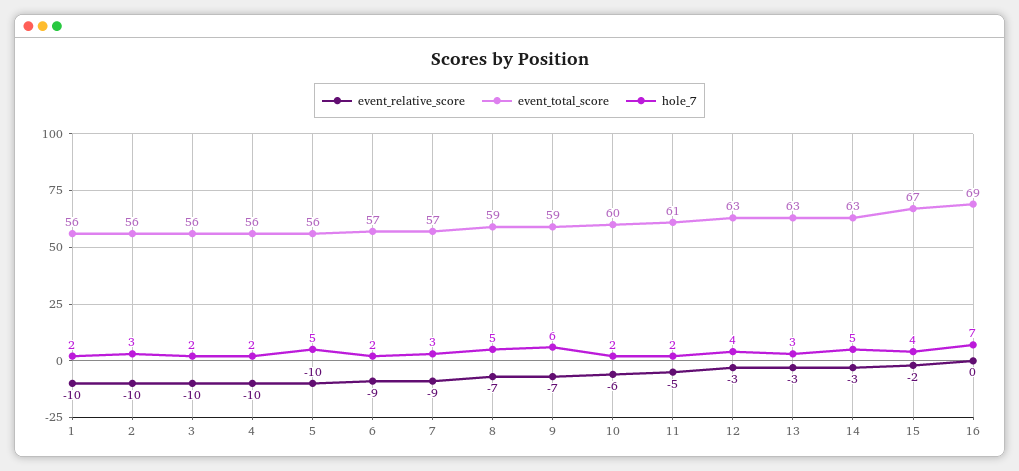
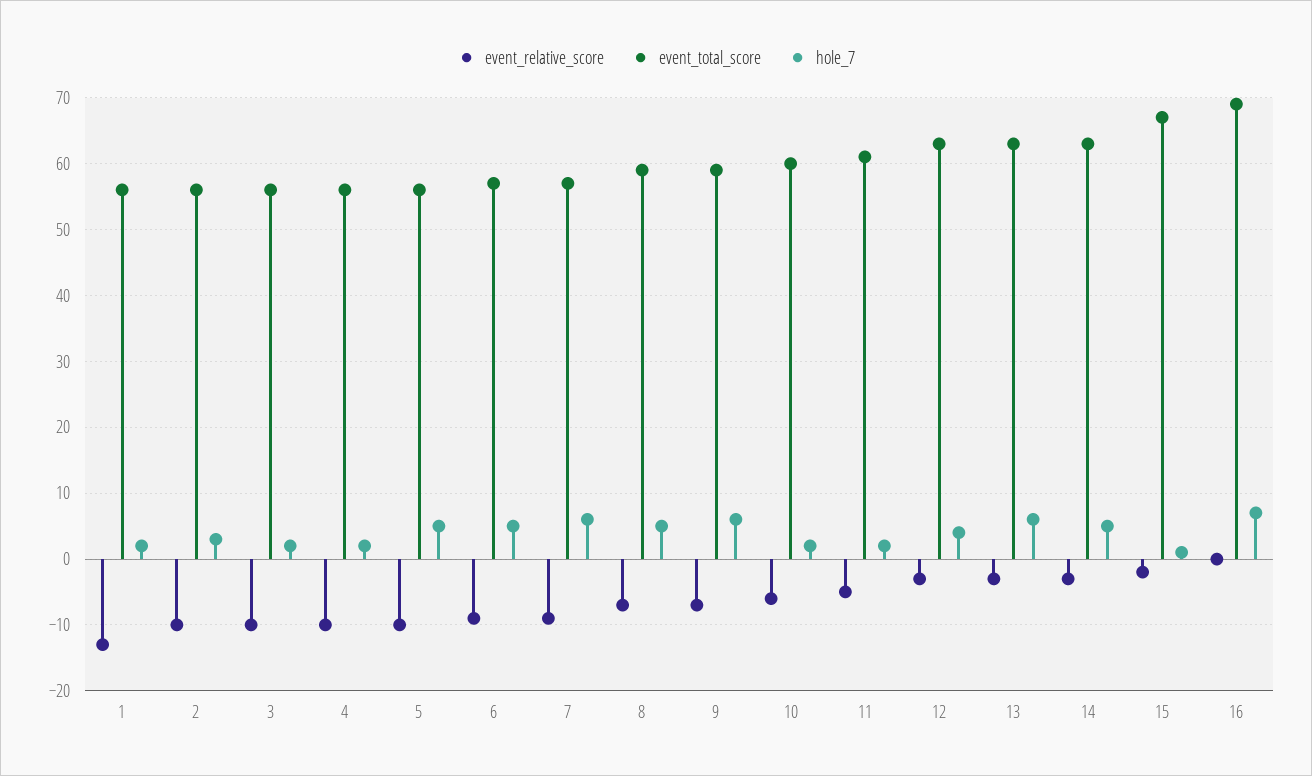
  {
    "event_relative_score": {
-     "1": -10,
+     "1": -13,
      "2": -10,
      "3": -10,
      "4": -10,
      "5": -10,
      "6": -9,
      "7": -9,
      "8": -7,
      "9": -7,
      "10": -6,
      "11": -5,
      "12": -3,
      "13": -3,
      "14": -3,
      "15": -2,
      "16": 0
    },
    "event_total_score": {
      "1": 56,
      "2": 56,
      "3": 56,
      "4": 56,
      "5": 56,
      "6": 57,
      "7": 57,
      "8": 59,
      "9": 59,
      "10": 60,
      "11": 61,
      "12": 63,
      "13": 63,
      "14": 63,
      "15": 67,
      "16": 69
    },
    "hole_7": {
      "1": 2,
      "2": 3,
      "3": 2,
      "4": 2,
      "5": 5,
-     "6": 2,
+     "6": 5,
-     "7": 3,
+     "7": 6,
      "8": 5,
      "9": 6,
      "10": 2,
      "11": 2,
      "12": 4,
-     "13": 3,
+     "13": 6,
      "14": 5,
-     "15": 4,
+     "15": 1,
      "16": 7
    }
  }

